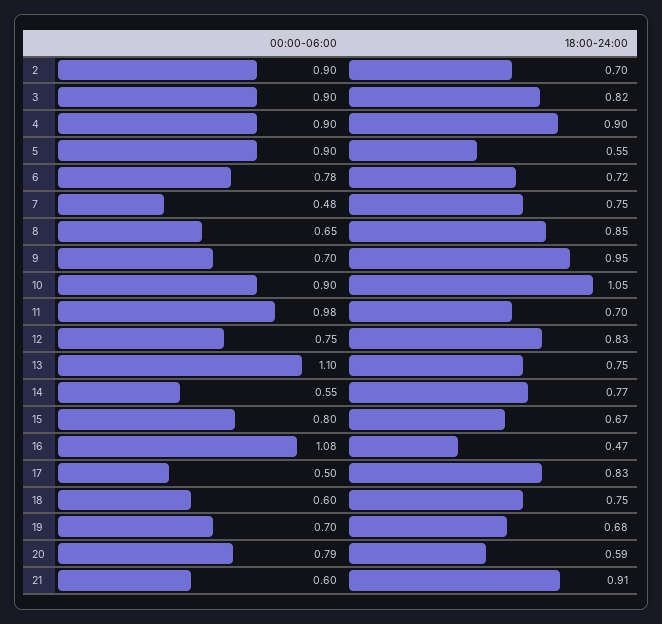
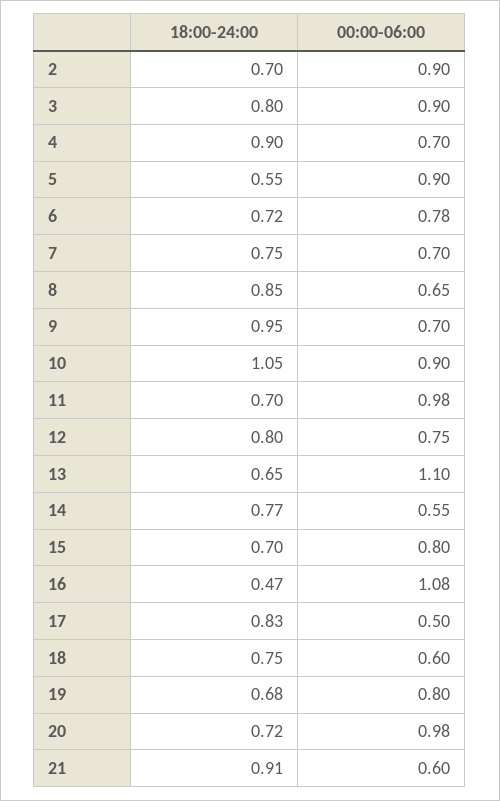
  {
    "00:00-06:00": {
      "2": 0.9,
      "3": 0.9,
-     "4": 0.9,
+     "4": 0.7,
      "5": 0.9,
      "6": 0.78,
-     "7": 0.48,
+     "7": 0.7,
      "8": 0.65,
      "9": 0.7,
      "10": 0.9,
      "11": 0.98,
      "12": 0.75,
      "13": 1.1,
      "14": 0.55,
      "15": 0.8,
      "16": 1.08,
      "17": 0.5,
      "18": 0.6,
-     "19": 0.7,
+     "19": 0.8,
-     "20": 0.79,
+     "20": 0.98,
      "21": 0.6
    },
    "18:00-24:00": {
      "2": 0.7,
-     "3": 0.82,
+     "3": 0.8,
      "4": 0.9,
      "5": 0.55,
      "6": 0.72,
      "7": 0.75,
      "8": 0.85,
      "9": 0.95,
      "10": 1.05,
      "11": 0.7,
-     "12": 0.83,
+     "12": 0.8,
-     "13": 0.75,
+     "13": 0.65,
      "14": 0.77,
-     "15": 0.67,
+     "15": 0.7,
      "16": 0.47,
      "17": 0.83,
      "18": 0.75,
      "19": 0.68,
-     "20": 0.59,
+     "20": 0.72,
      "21": 0.91
    }
  }

